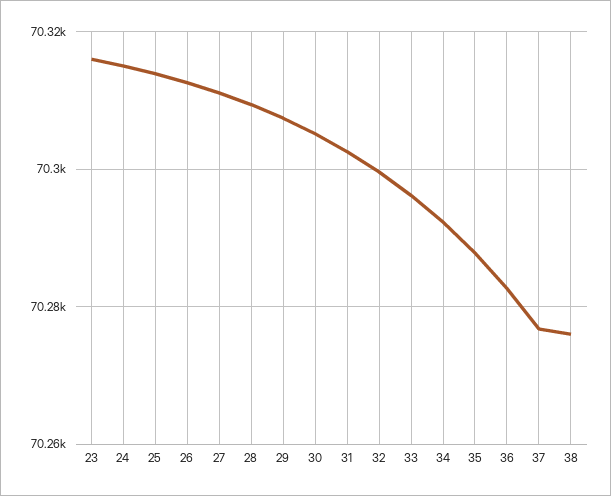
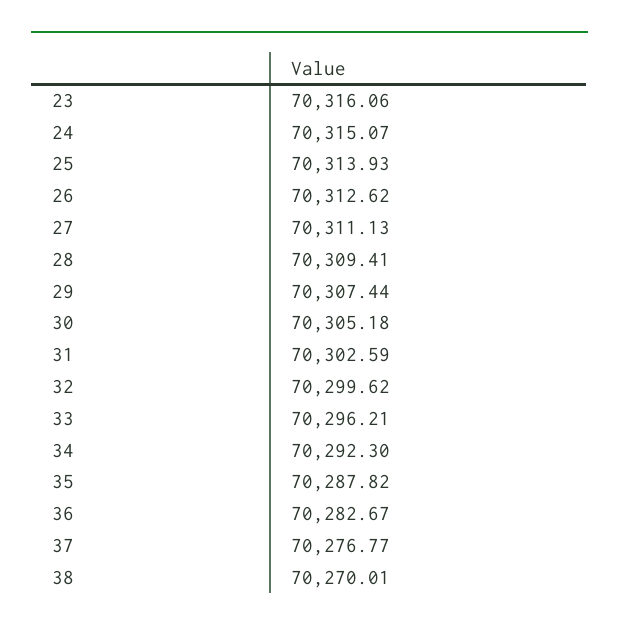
  {
    "23": 70316.06,
    "24": 70315.07,
    "25": 70313.93,
    "26": 70312.62,
    "27": 70311.13,
    "28": 70309.41,
    "29": 70307.44,
    "30": 70305.18,
    "31": 70302.59,
    "32": 70299.62,
    "33": 70296.21,
    "34": 70292.3,
    "35": 70287.82,
    "36": 70282.67,
    "37": 70276.77,
-   "38": 70276
+   "38": 70270.01
  }

